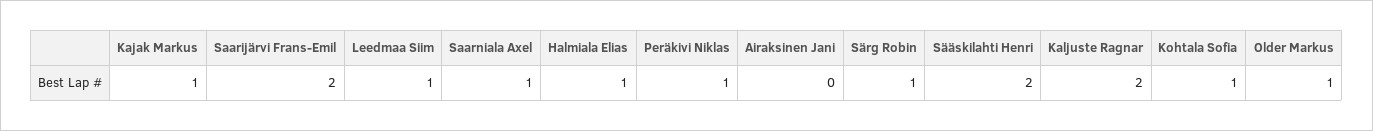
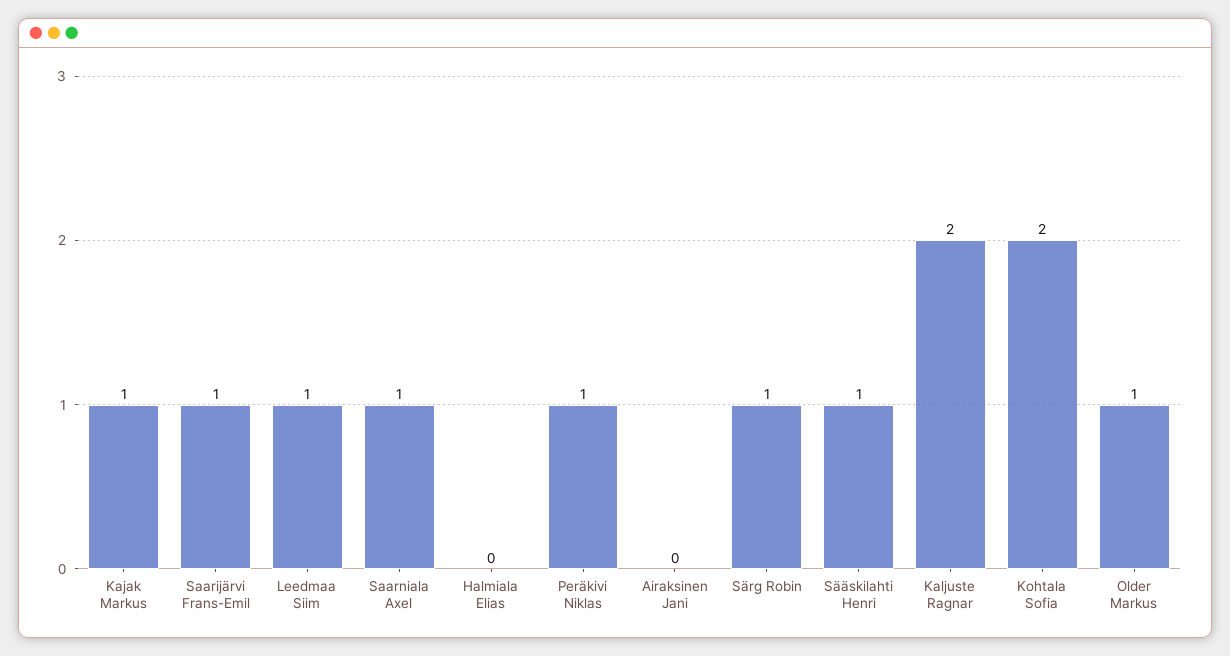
  {
    "Kajak Markus": 1,
-   "Saarijärvi Frans-Emil": 2,
+   "Saarijärvi Frans-Emil": 1,
    "Leedmaa Siim": 1,
    "Saarniala Axel": 1,
-   "Halmiala Elias": 1,
+   "Halmiala Elias": 0,
    "Peräkivi Niklas": 1,
    "Airaksinen Jani": 0,
    "Särg Robin": 1,
-   "Sääskilahti Henri": 2,
+   "Sääskilahti Henri": 1,
    "Kaljuste Ragnar": 2,
-   "Kohtala Sofia": 1,
+   "Kohtala Sofia": 2,
    "Older Markus": 1
  }

